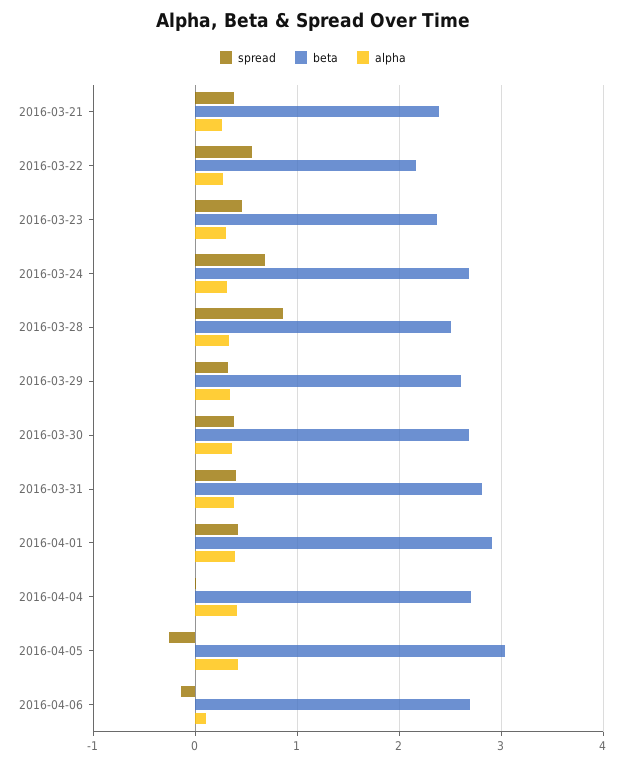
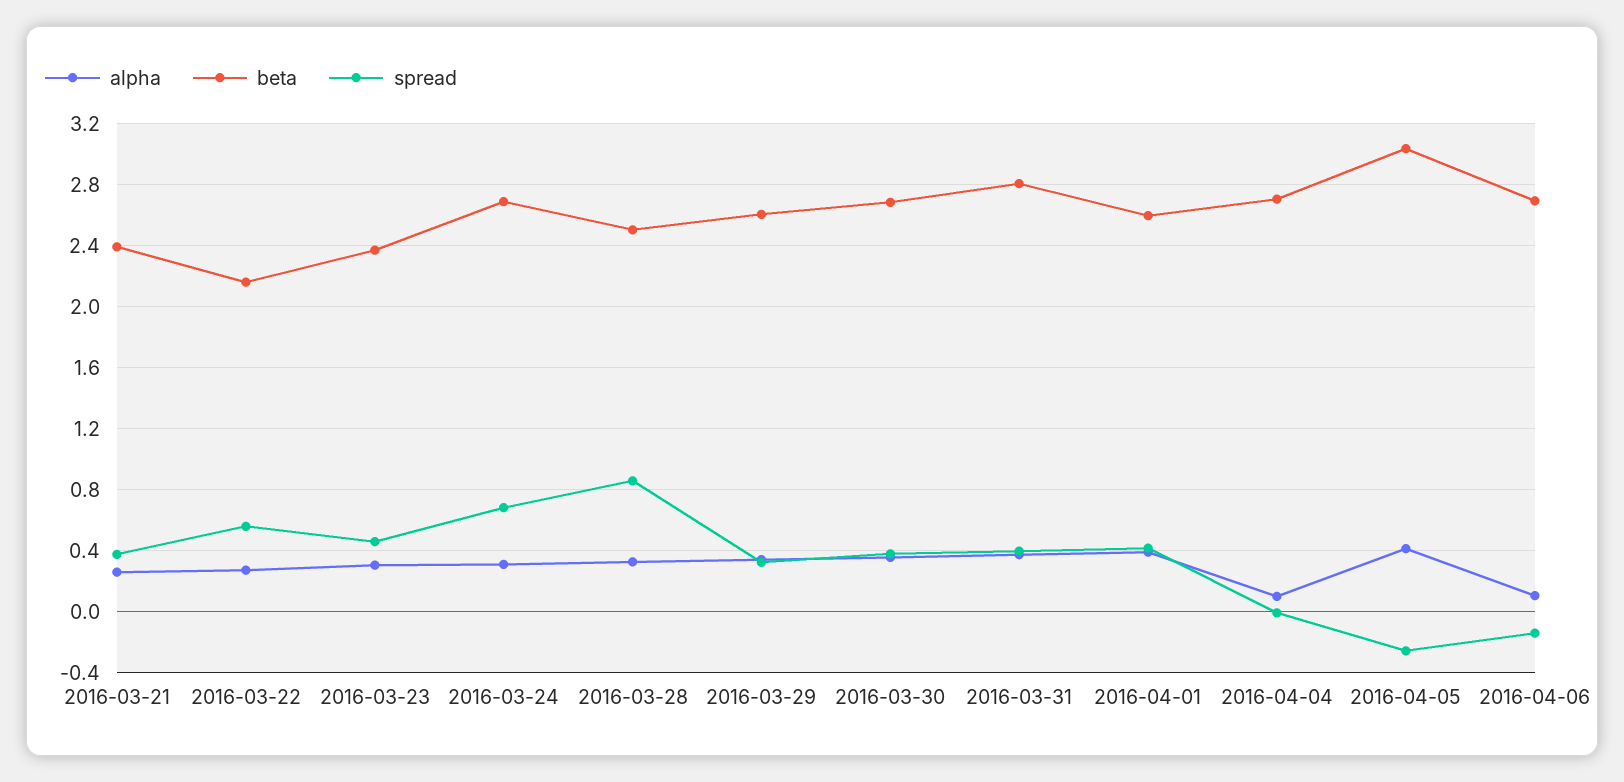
  {
    "spread": {
      "2016-03-21": 0.4,
      "2016-03-22": 0.55,
      "2016-03-23": 0.45,
      "2016-03-24": 0.7,
      "2016-03-28": 0.85,
      "2016-03-29": 0.3,
      "2016-03-30": 0.4,
      "2016-03-31": 0.4,
      "2016-04-01": 0.4,
      "2016-04-04": 0,
      "2016-04-05": -0.25,
      "2016-04-06": -0.15
    },
    "beta": {
      "2016-03-21": 2.4,
      "2016-03-22": 2.15,
      "2016-03-23": 2.35,
      "2016-03-24": 2.7,
      "2016-03-28": 2.5,
      "2016-03-29": 2.6,
      "2016-03-30": 2.7,
      "2016-03-31": 2.8,
-     "2016-04-01": 2.9,
+     "2016-04-01": 2.6,
      "2016-04-04": 2.7,
      "2016-04-05": 3.05,
      "2016-04-06": 2.7
    },
    "alpha": {
      "2016-03-21": 0.25,
      "2016-03-22": 0.25,
      "2016-03-23": 0.3,
      "2016-03-24": 0.3,
      "2016-03-28": 0.35,
      "2016-03-29": 0.35,
      "2016-03-30": 0.35,
      "2016-03-31": 0.4,
      "2016-04-01": 0.4,
-     "2016-04-04": 0.4,
+     "2016-04-04": 0.1,
      "2016-04-05": 0.4,
      "2016-04-06": 0.1
    }
  }

